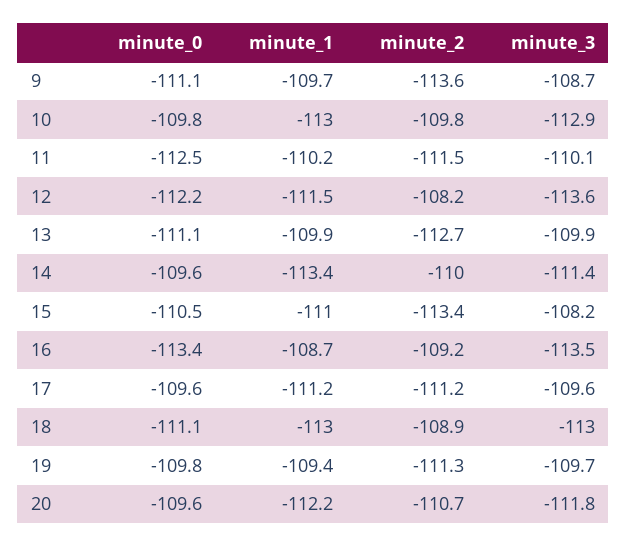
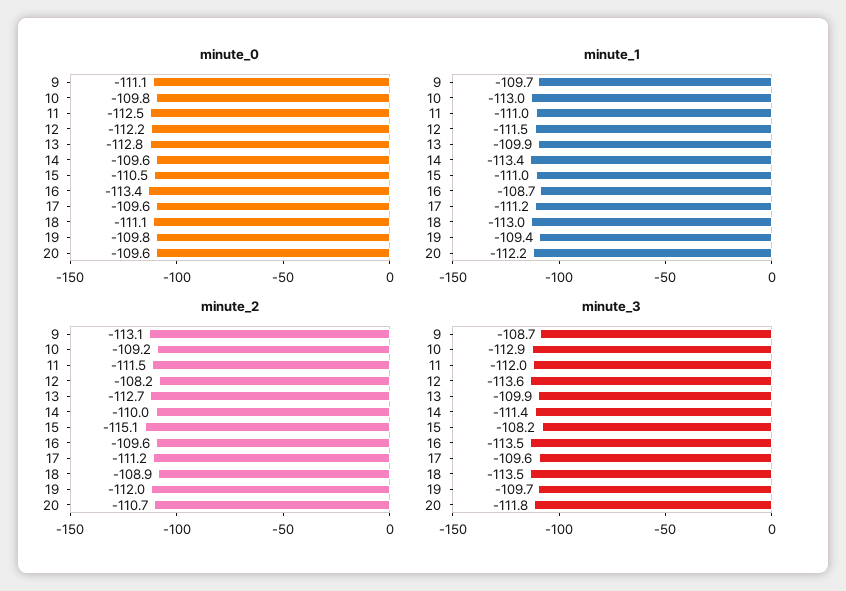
  {
    "minute_0": {
      "9": -111.1,
      "10": -109.8,
      "11": -112.5,
      "12": -112.2,
-     "13": -111.1,
+     "13": -112.8,
      "14": -109.6,
      "15": -110.5,
      "16": -113.4,
      "17": -109.6,
      "18": -111.1,
      "19": -109.8,
      "20": -109.6
    },
    "minute_1": {
      "9": -109.7,
      "10": -113,
-     "11": -110.2,
+     "11": -111,
      "12": -111.5,
      "13": -109.9,
      "14": -113.4,
      "15": -111,
      "16": -108.7,
      "17": -111.2,
      "18": -113,
      "19": -109.4,
      "20": -112.2
    },
    "minute_2": {
-     "9": -113.6,
+     "9": -113.1,
-     "10": -109.8,
+     "10": -109.2,
      "11": -111.5,
      "12": -108.2,
      "13": -112.7,
      "14": -110,
-     "15": -113.4,
+     "15": -115.1,
-     "16": -109.2,
+     "16": -109.6,
      "17": -111.2,
      "18": -108.9,
-     "19": -111.3,
+     "19": -112,
      "20": -110.7
    },
    "minute_3": {
      "9": -108.7,
      "10": -112.9,
-     "11": -110.1,
+     "11": -112,
      "12": -113.6,
      "13": -109.9,
      "14": -111.4,
      "15": -108.2,
      "16": -113.5,
      "17": -109.6,
-     "18": -113,
+     "18": -113.5,
      "19": -109.7,
      "20": -111.8
    }
  }

